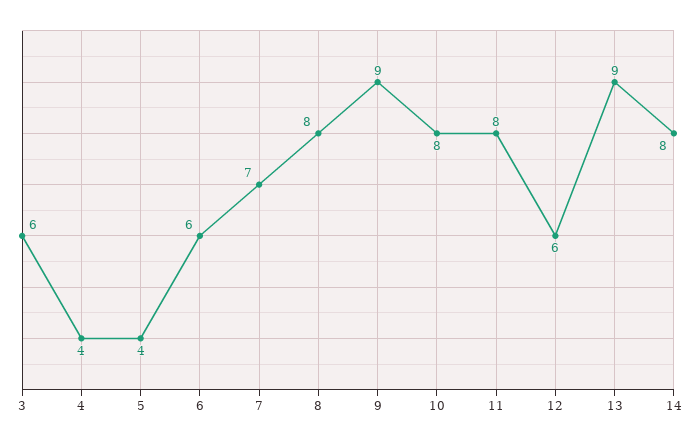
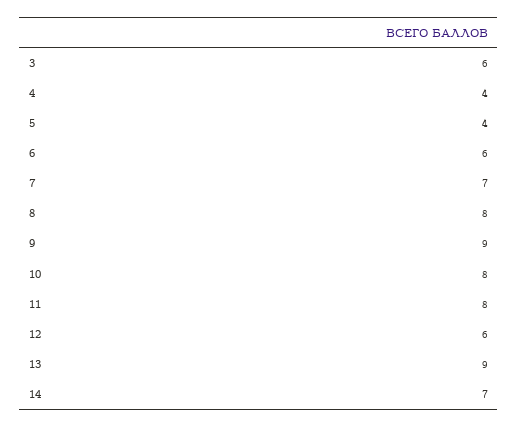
  {
    "3": 6,
    "4": 4,
    "5": 4,
    "6": 6,
    "7": 7,
    "8": 8,
    "9": 9,
    "10": 8,
    "11": 8,
    "12": 6,
    "13": 9,
-   "14": 8
+   "14": 7
  }

